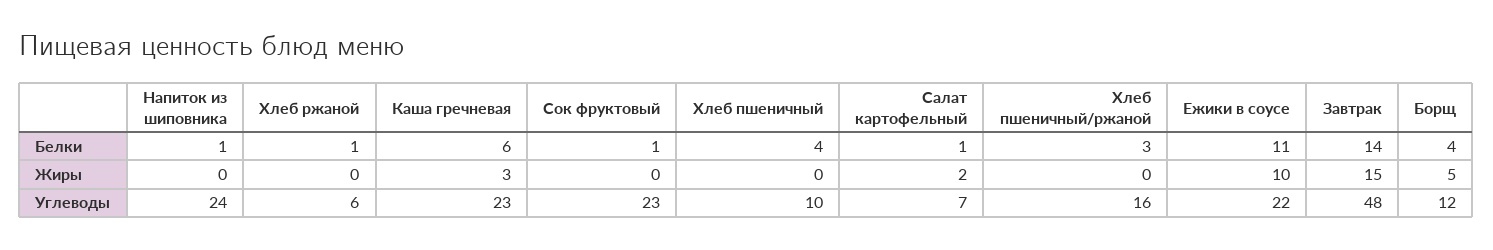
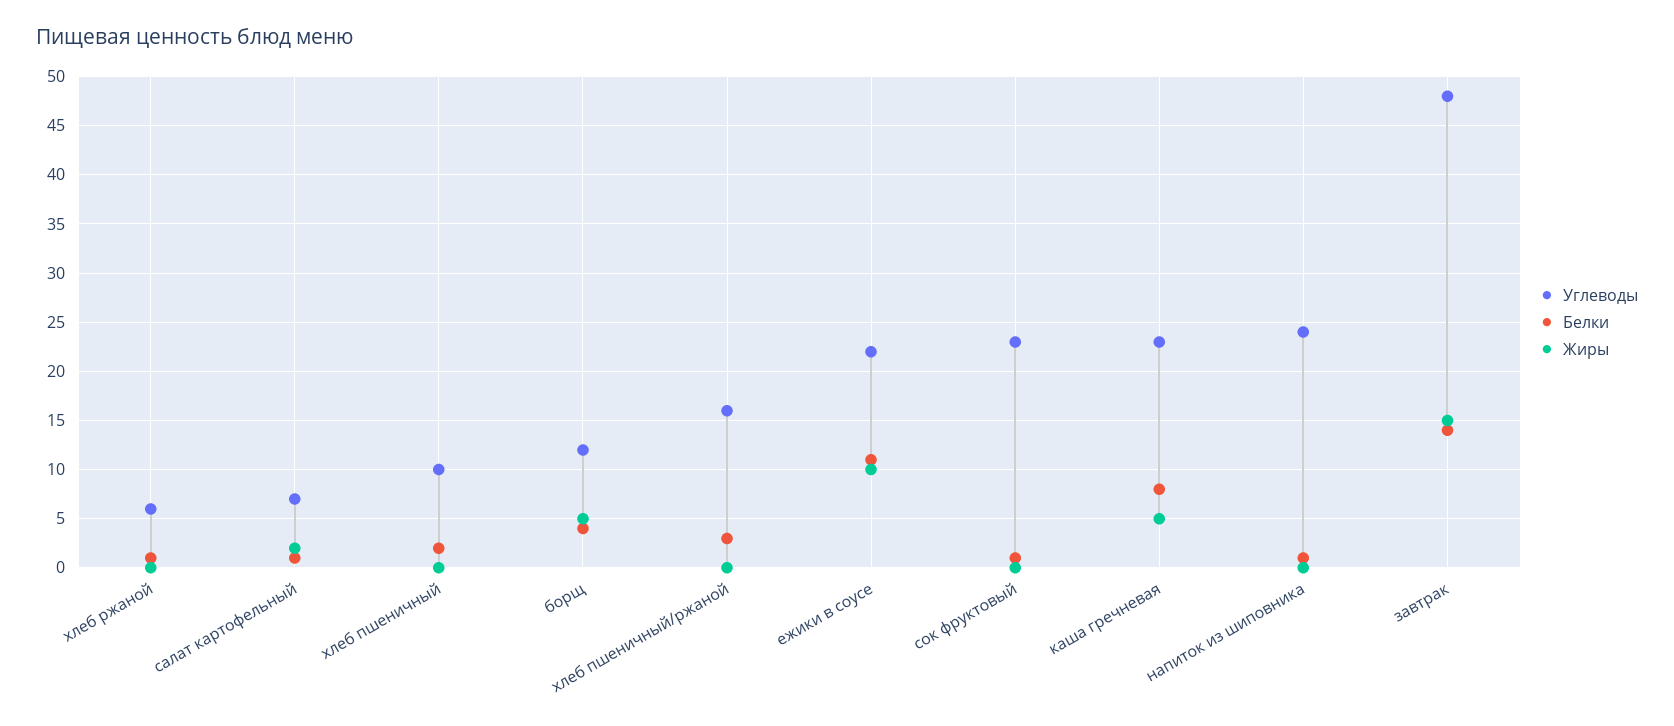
  {
    "Белки": {
      "Напиток из шиповника": 1,
      "Хлеб ржаной": 1,
-     "Каша гречневая": 6,
+     "Каша гречневая": 8,
      "Сок фруктовый": 1,
-     "Хлеб пшеничный": 4,
+     "Хлеб пшеничный": 2,
      "Салат картофельный": 1,
      "Хлеб пшеничный/ржаной": 3,
      "Ежики в соусе": 11,
      "Завтрак": 14,
      "Борщ": 4
    },
    "Жиры": {
      "Напиток из шиповника": 0,
      "Хлеб ржаной": 0,
-     "Каша гречневая": 3,
+     "Каша гречневая": 5,
      "Сок фруктовый": 0,
      "Хлеб пшеничный": 0,
      "Салат картофельный": 2,
      "Хлеб пшеничный/ржаной": 0,
      "Ежики в соусе": 10,
      "Завтрак": 15,
      "Борщ": 5
    },
    "Углеводы": {
      "Напиток из шиповника": 24,
      "Хлеб ржаной": 6,
      "Каша гречневая": 23,
      "Сок фруктовый": 23,
      "Хлеб пшеничный": 10,
      "Салат картофельный": 7,
      "Хлеб пшеничный/ржаной": 16,
      "Ежики в соусе": 22,
      "Завтрак": 48,
      "Борщ": 12
    }
  }

